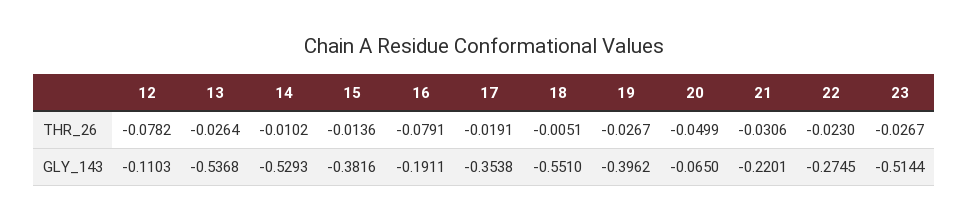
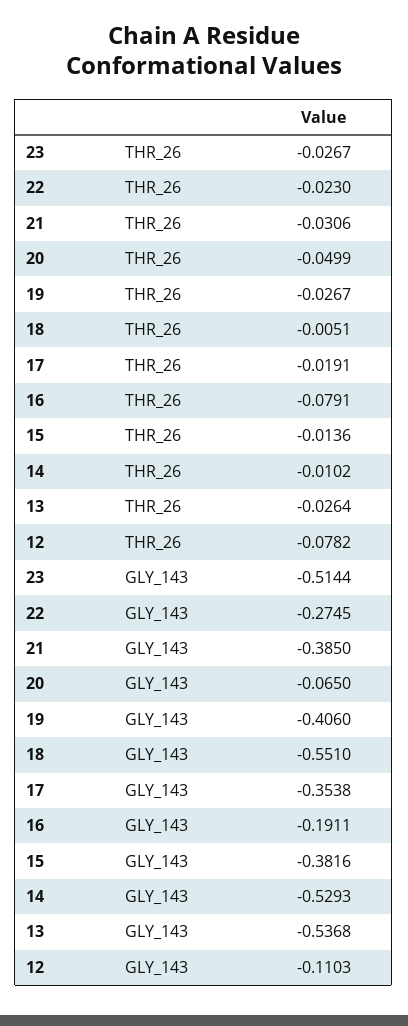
  {
    "12": {
      "THR_26": -0.0782,
      "GLY_143": -0.1103
    },
    "13": {
      "THR_26": -0.0264,
      "GLY_143": -0.5368
    },
    "14": {
      "THR_26": -0.0102,
      "GLY_143": -0.5293
    },
    "15": {
      "THR_26": -0.0136,
      "GLY_143": -0.3816
    },
    "16": {
      "THR_26": -0.0791,
      "GLY_143": -0.1911
    },
    "17": {
      "THR_26": -0.0191,
      "GLY_143": -0.3538
    },
    "18": {
      "THR_26": -0.0051,
      "GLY_143": -0.551
    },
    "19": {
      "THR_26": -0.0267,
-     "GLY_143": -0.3962
+     "GLY_143": -0.406
    },
    "20": {
      "THR_26": -0.0499,
      "GLY_143": -0.065
    },
    "21": {
      "THR_26": -0.0306,
-     "GLY_143": -0.2201
+     "GLY_143": -0.385
    },
    "22": {
      "THR_26": -0.023,
      "GLY_143": -0.2745
    },
    "23": {
      "THR_26": -0.0267,
      "GLY_143": -0.5144
    }
  }

